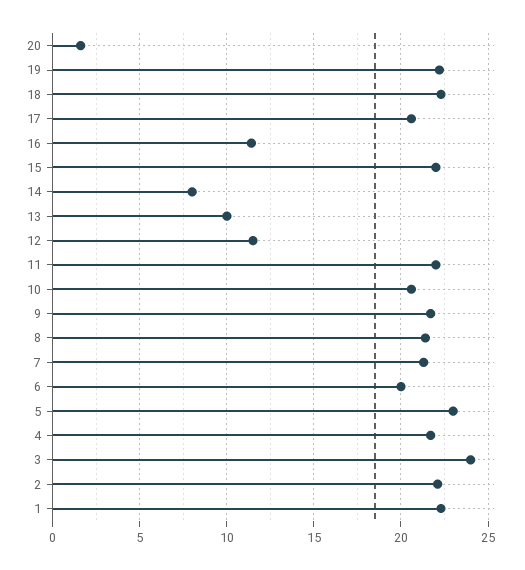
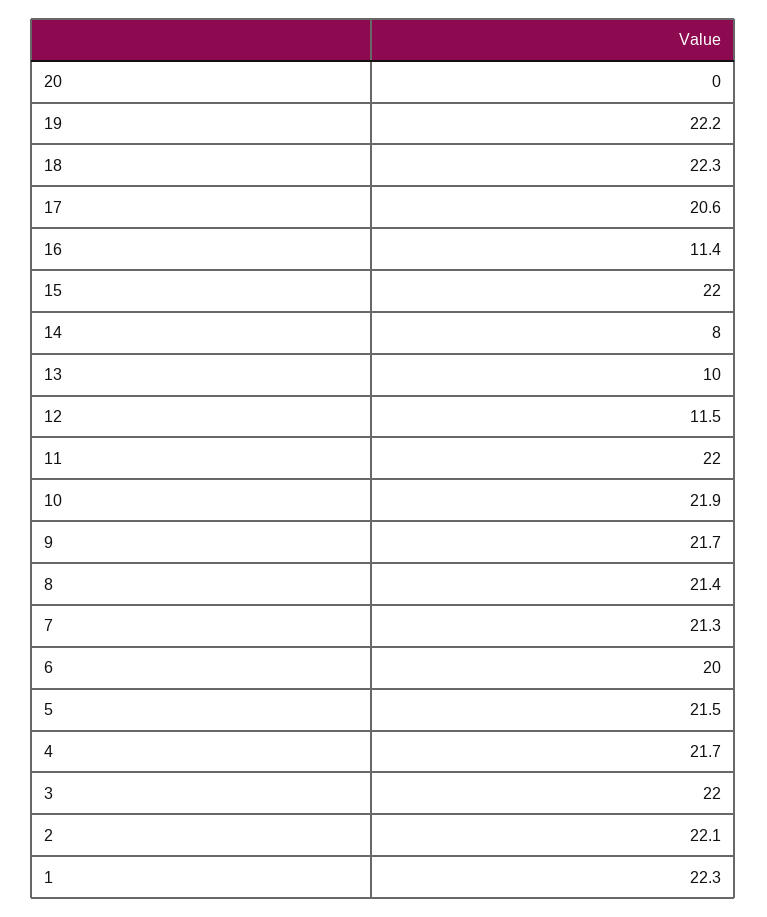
  {
-   "20": 1.5,
+   "20": 0,
    "19": 22.2,
    "18": 22.3,
    "17": 20.6,
    "16": 11.4,
    "15": 22,
    "14": 8,
    "13": 10,
    "12": 11.5,
    "11": 22,
-   "10": 20.5,
+   "10": 21.9,
    "9": 21.7,
    "8": 21.4,
    "7": 21.3,
    "6": 20,
-   "5": 23,
+   "5": 21.5,
    "4": 21.7,
-   "3": 24,
+   "3": 22,
    "2": 22.1,
    "1": 22.3
  }

